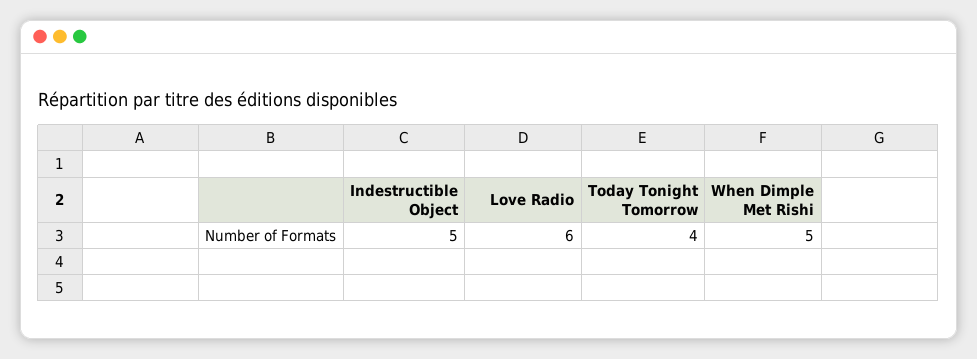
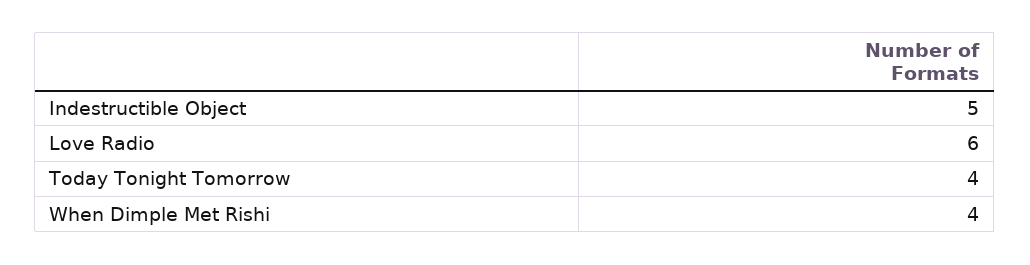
  {
    "Indestructible Object": 5,
    "Love Radio": 6,
    "Today Tonight Tomorrow": 4,
-   "When Dimple Met Rishi": 5
+   "When Dimple Met Rishi": 4
  }

